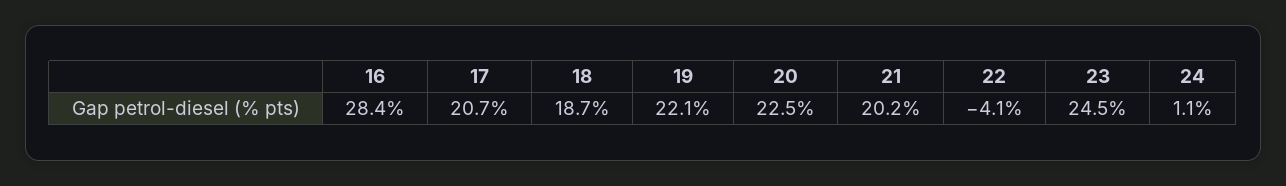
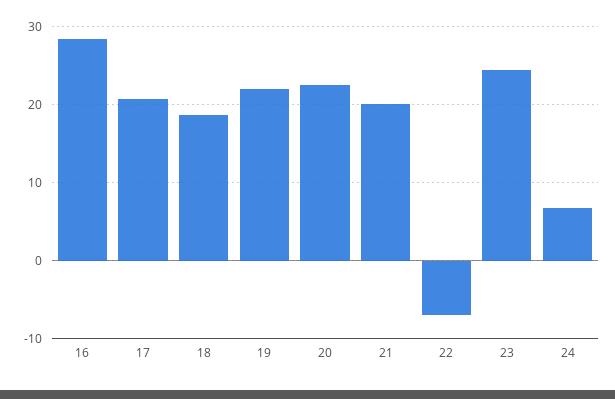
  {
    "16": 28.4,
    "17": 20.7,
    "18": 18.7,
    "19": 22.1,
    "20": 22.5,
    "21": 20.2,
-   "22": -4.1,
+   "22": -7,
    "23": 24.5,
-   "24": 1.1
+   "24": 7
  }

